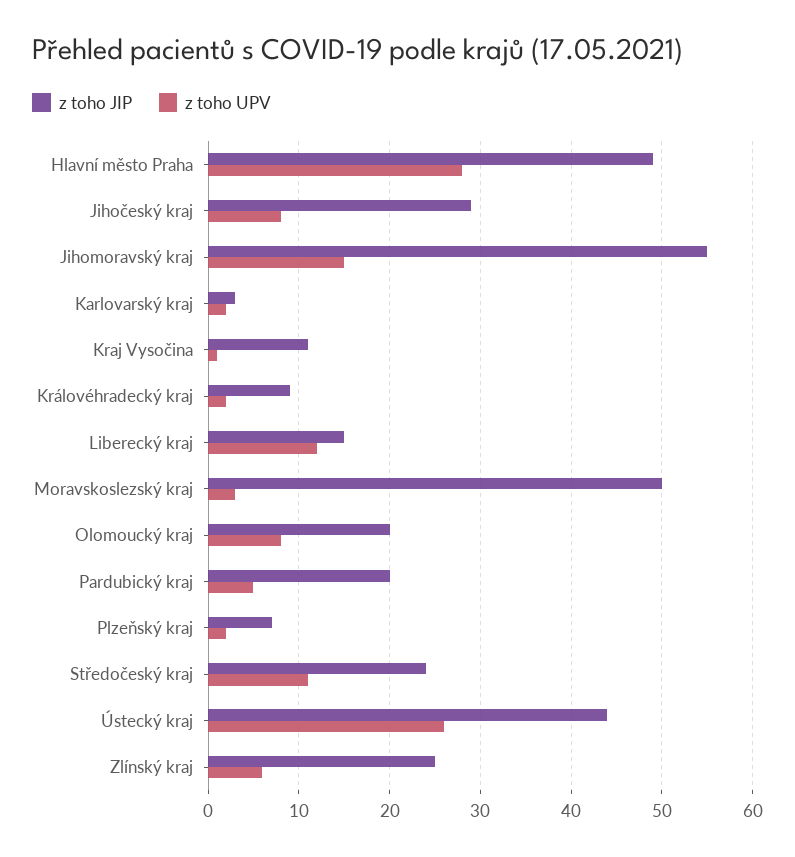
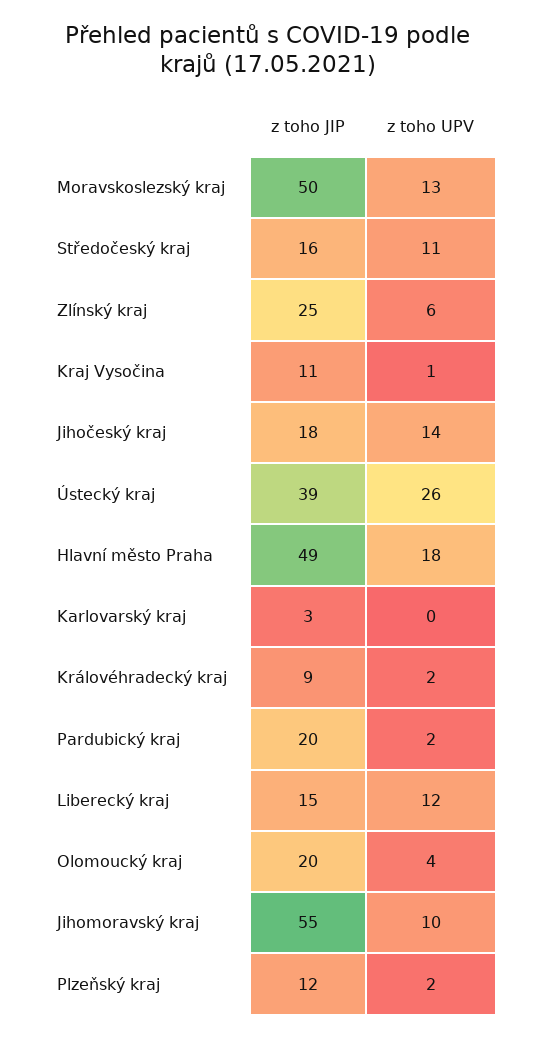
  {
    "z toho JIP": {
      "Hlavní město Praha": 49,
-     "Jihočeský kraj": 29,
+     "Jihočeský kraj": 18,
      "Jihomoravský kraj": 55,
      "Karlovarský kraj": 3,
      "Kraj Vysočina": 11,
      "Královéhradecký kraj": 9,
      "Liberecký kraj": 15,
      "Moravskoslezský kraj": 50,
      "Olomoucký kraj": 20,
      "Pardubický kraj": 20,
-     "Plzeňský kraj": 7,
+     "Plzeňský kraj": 12,
-     "Středočeský kraj": 24,
+     "Středočeský kraj": 16,
-     "Ústecký kraj": 44,
+     "Ústecký kraj": 39,
      "Zlínský kraj": 25
    },
    "z toho UPV": {
-     "Hlavní město Praha": 28,
+     "Hlavní město Praha": 18,
-     "Jihočeský kraj": 8,
+     "Jihočeský kraj": 14,
-     "Jihomoravský kraj": 15,
+     "Jihomoravský kraj": 10,
-     "Karlovarský kraj": 2,
+     "Karlovarský kraj": 0,
      "Kraj Vysočina": 1,
      "Královéhradecký kraj": 2,
      "Liberecký kraj": 12,
-     "Moravskoslezský kraj": 3,
+     "Moravskoslezský kraj": 13,
-     "Olomoucký kraj": 8,
+     "Olomoucký kraj": 4,
-     "Pardubický kraj": 5,
+     "Pardubický kraj": 2,
      "Plzeňský kraj": 2,
      "Středočeský kraj": 11,
      "Ústecký kraj": 26,
      "Zlínský kraj": 6
    }
  }

